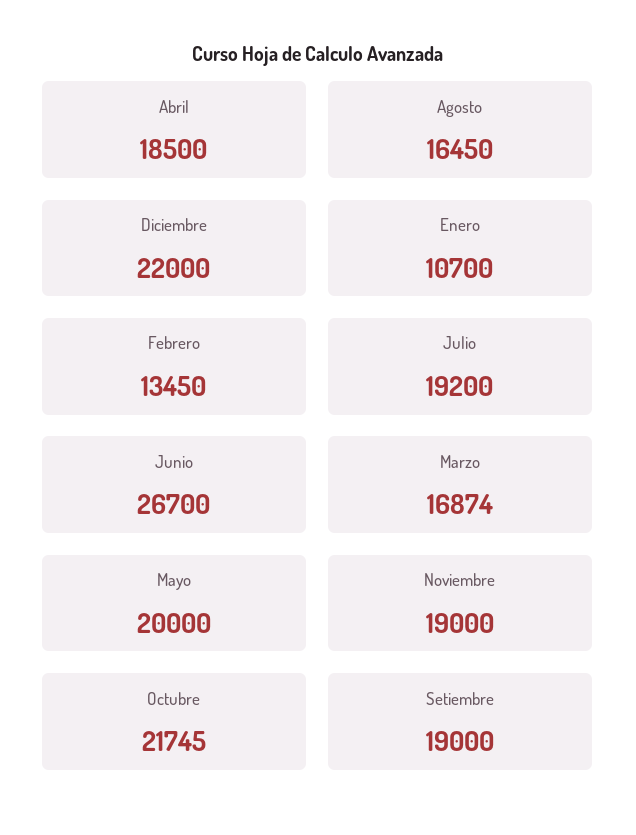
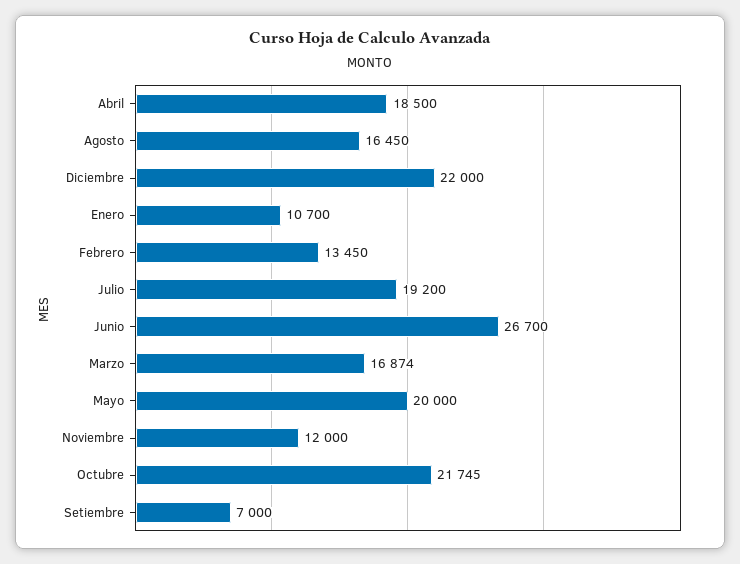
  {
    "Abril": 18500,
    "Agosto": 16450,
    "Diciembre": 22000,
    "Enero": 10700,
    "Febrero": 13450,
    "Julio": 19200,
    "Junio": 26700,
    "Marzo": 16874,
    "Mayo": 20000,
-   "Noviembre": 19000,
+   "Noviembre": 12000,
    "Octubre": 21745,
-   "Setiembre": 19000
+   "Setiembre": 7000
  }

